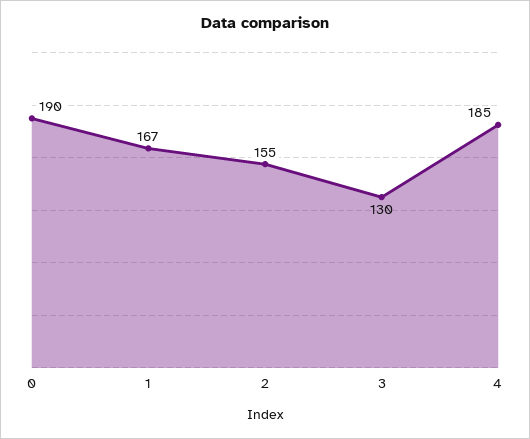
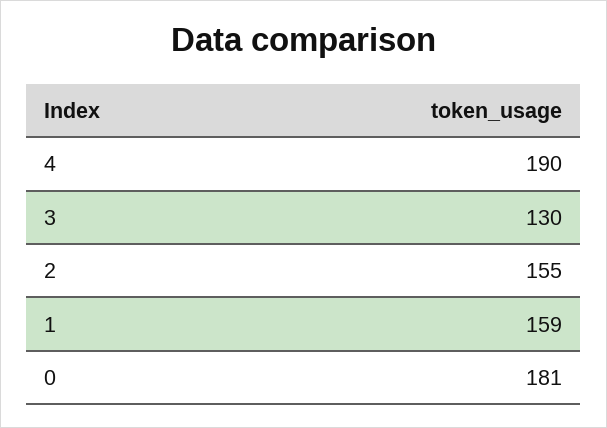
  {
-   "0": 190,
+   "0": 181,
-   "1": 167,
+   "1": 159,
    "2": 155,
    "3": 130,
-   "4": 185
+   "4": 190
  }

